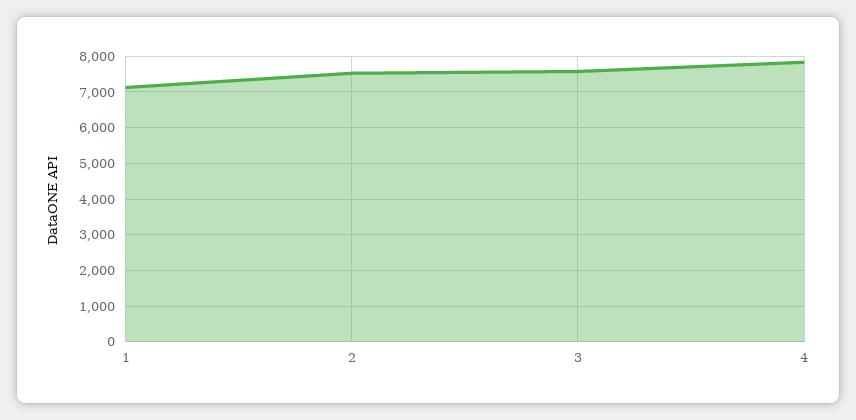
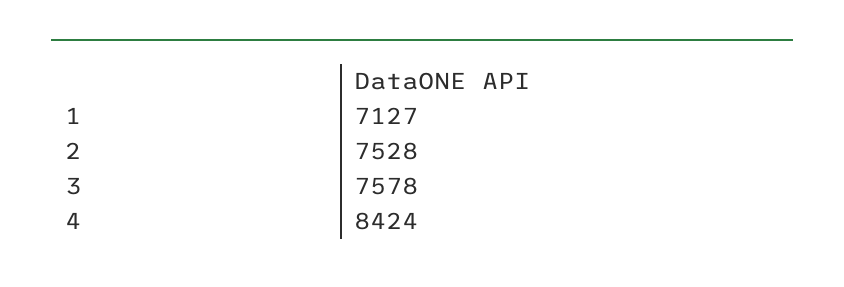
  {
    "1": 7127,
    "2": 7528,
    "3": 7578,
-   "4": 7800
+   "4": 8424
  }

